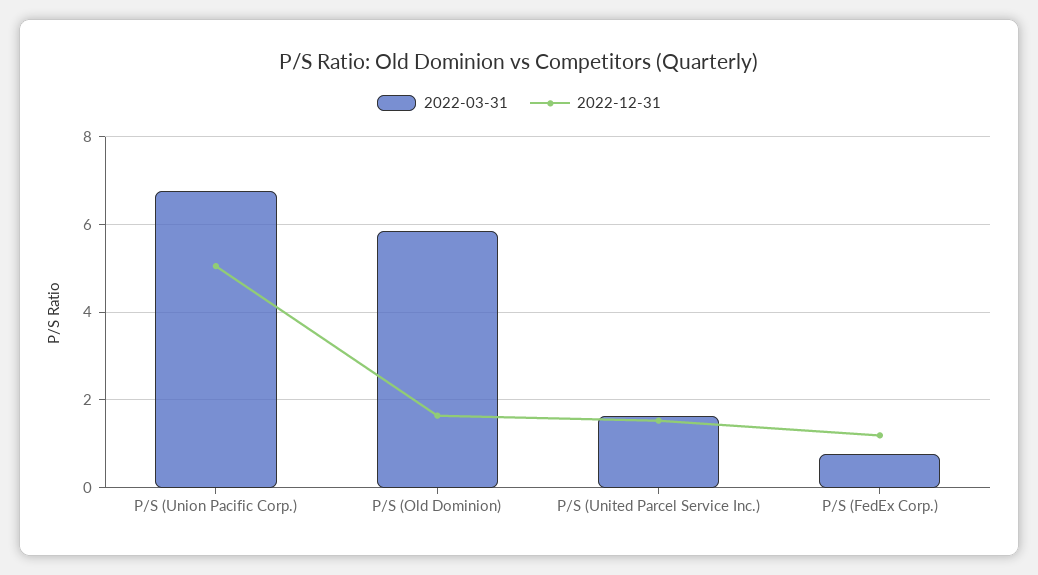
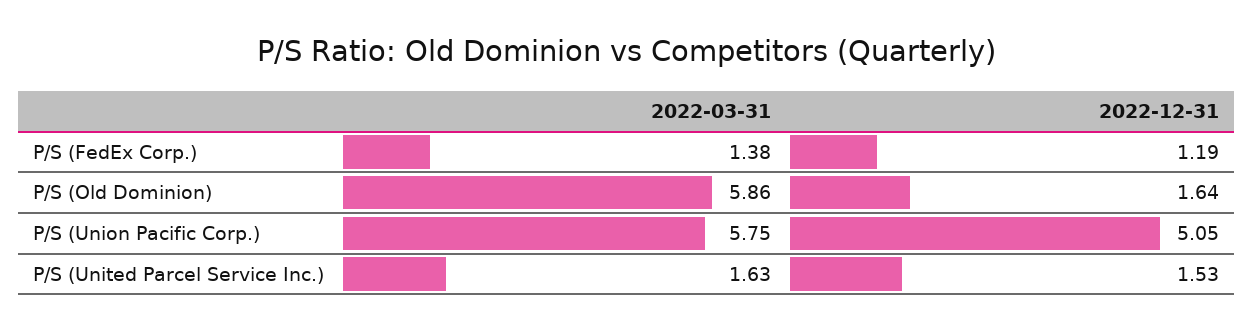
  {
    "2022-03-31": {
-     "P/S (Union Pacific Corp.)": 6.8,
+     "P/S (Union Pacific Corp.)": 5.75,
      "P/S (Old Dominion)": 5.86,
      "P/S (United Parcel Service Inc.)": 1.63,
-     "P/S (FedEx Corp.)": 0.8
+     "P/S (FedEx Corp.)": 1.38
    },
    "2022-12-31": {
      "P/S (Union Pacific Corp.)": 5.05,
      "P/S (Old Dominion)": 1.64,
      "P/S (United Parcel Service Inc.)": 1.53,
      "P/S (FedEx Corp.)": 1.19
    }
  }

